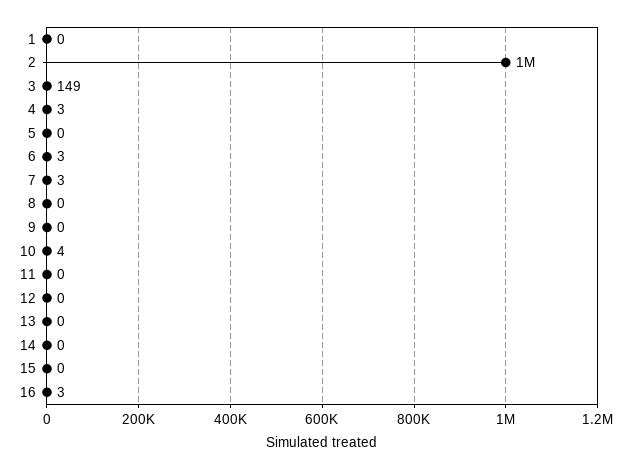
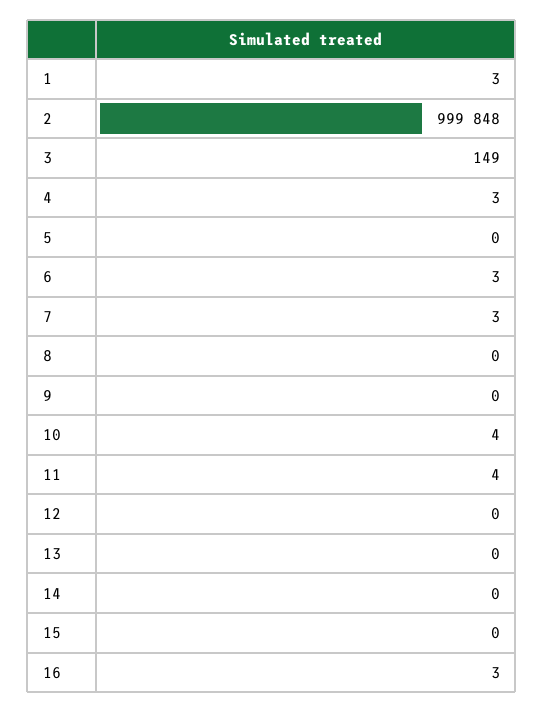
  {
-   "1": 0,
+   "1": 3,
    "2": 999848,
    "3": 149,
    "4": 3,
    "5": 0,
    "6": 3,
    "7": 3,
    "8": 0,
    "9": 0,
    "10": 4,
-   "11": 0,
+   "11": 4,
    "12": 0,
    "13": 0,
    "14": 0,
    "15": 0,
    "16": 3
  }

